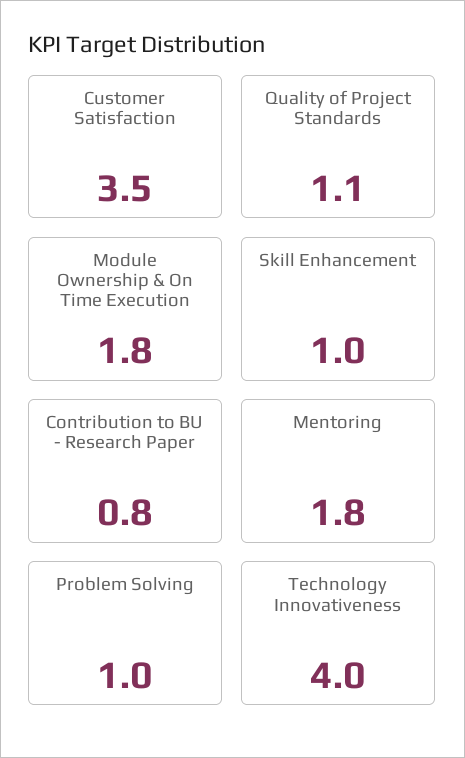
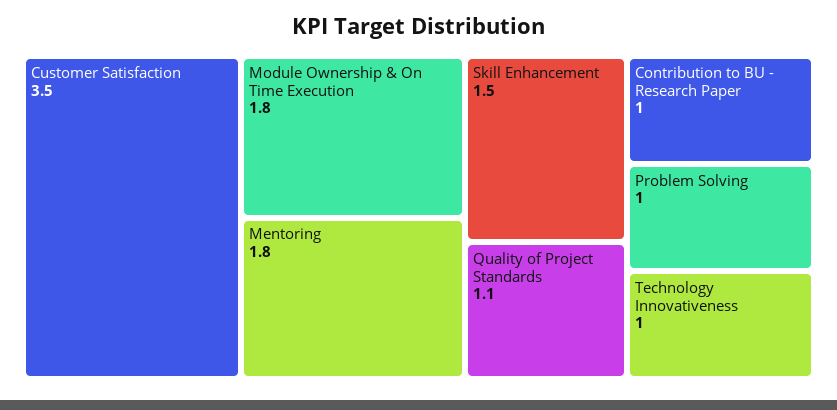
  {
    "Customer Satisfaction": 3.5,
    "Quality of Project Standards": 1.1,
    "Module Ownership & On Time Execution": 1.8,
-   "Skill Enhancement": 1,
+   "Skill Enhancement": 1.5,
-   "Contribution to BU - Research Paper": 0.8,
+   "Contribution to BU - Research Paper": 1,
    "Mentoring": 1.8,
    "Problem Solving": 1,
-   "Technology Innovativeness": 4
+   "Technology Innovativeness": 1
  }

